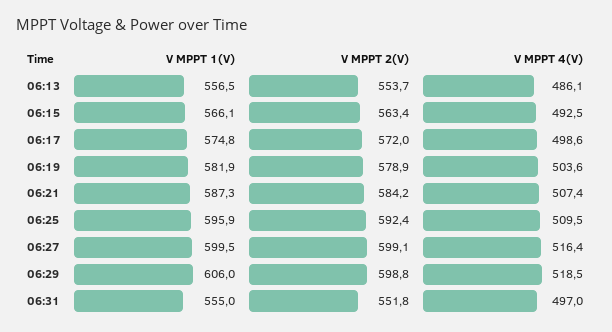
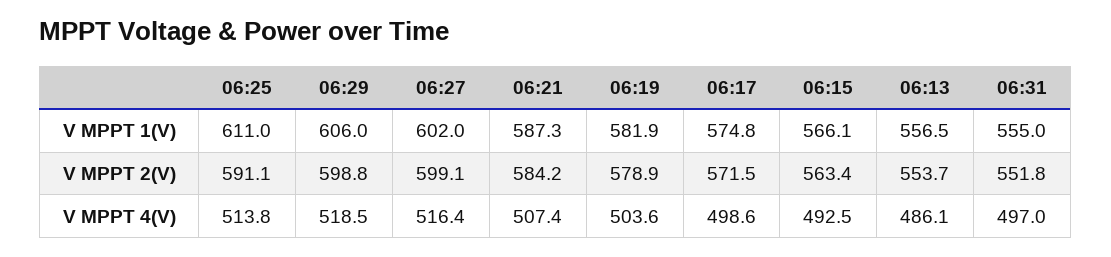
  {
    "V MPPT 1(V)": {
      "06:13": 556.5,
      "06:15": 566.1,
      "06:17": 574.8,
      "06:19": 581.9,
      "06:21": 587.3,
-     "06:25": 595.9,
+     "06:25": 611,
-     "06:27": 599.5,
+     "06:27": 602,
      "06:29": 606,
      "06:31": 555
    },
    "V MPPT 2(V)": {
      "06:13": 553.7,
      "06:15": 563.4,
-     "06:17": 572,
+     "06:17": 571.5,
      "06:19": 578.9,
      "06:21": 584.2,
-     "06:25": 592.4,
+     "06:25": 591.1,
      "06:27": 599.1,
      "06:29": 598.8,
      "06:31": 551.8
    },
    "V MPPT 4(V)": {
      "06:13": 486.1,
      "06:15": 492.5,
      "06:17": 498.6,
      "06:19": 503.6,
      "06:21": 507.4,
-     "06:25": 509.5,
+     "06:25": 513.8,
      "06:27": 516.4,
      "06:29": 518.5,
      "06:31": 497
    }
  }

